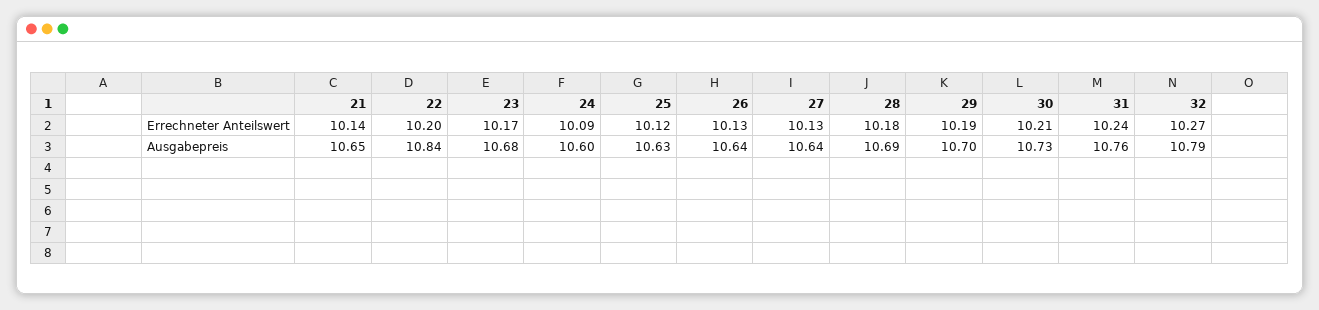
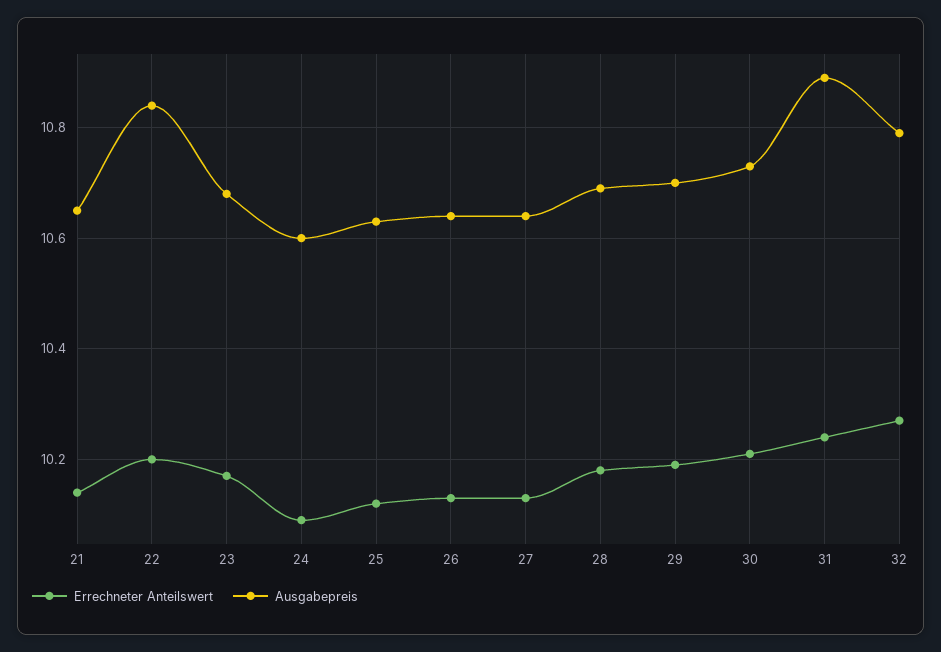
  {
    "Errechneter Anteilswert": {
      "21": 10.14,
      "22": 10.2,
      "23": 10.17,
      "24": 10.09,
      "25": 10.12,
      "26": 10.13,
      "27": 10.13,
      "28": 10.18,
      "29": 10.19,
      "30": 10.21,
      "31": 10.24,
      "32": 10.27
    },
    "Ausgabepreis": {
      "21": 10.65,
      "22": 10.84,
      "23": 10.68,
      "24": 10.6,
      "25": 10.63,
      "26": 10.64,
      "27": 10.64,
      "28": 10.69,
      "29": 10.7,
      "30": 10.73,
-     "31": 10.76,
+     "31": 10.9,
      "32": 10.79
    }
  }

